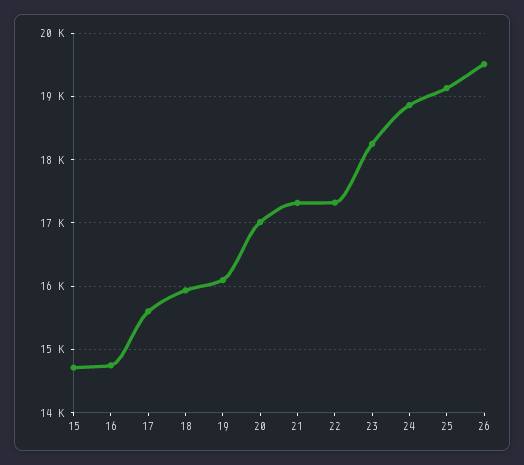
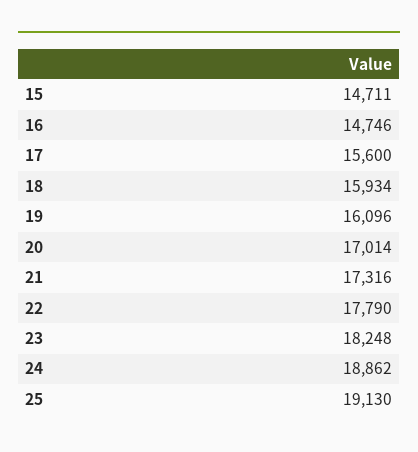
  {
    "15": 14711,
    "16": 14746,
    "17": 15600,
    "18": 15934,
    "19": 16096,
    "20": 17014,
    "21": 17316,
-   "22": 17300,
+   "22": 17790,
    "23": 18248,
    "24": 18862,
-   "25": 19130,
+   "25": 19130
-   "26": 19500
  }

